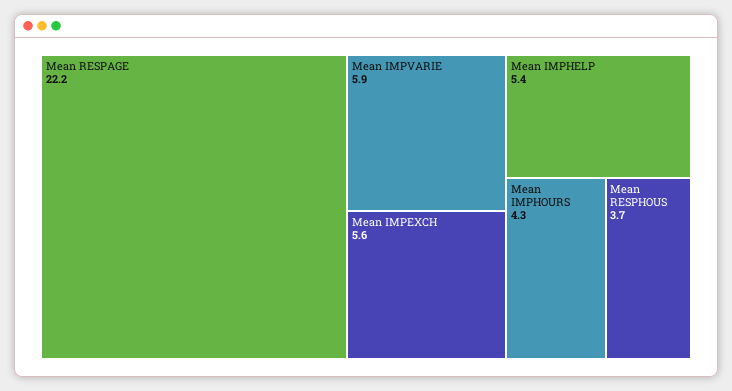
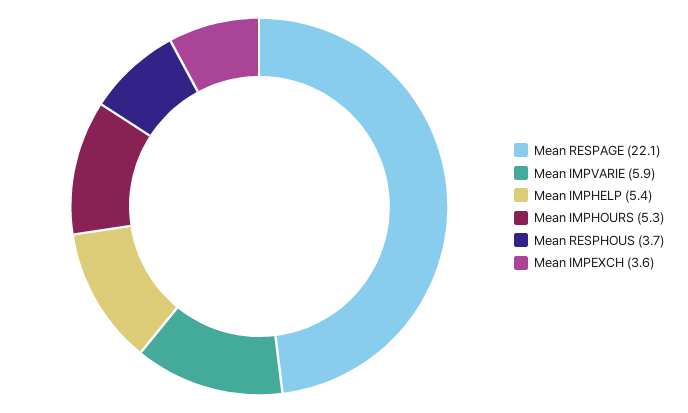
  {
-   "Mean RESPAGE": 22.2,
+   "Mean RESPAGE": 22.1,
    "Mean IMPVARIE": 5.9,
-   "Mean IMPEXCH": 5.6,
+   "Mean IMPEXCH": 3.6,
    "Mean IMPHELP": 5.4,
-   "Mean IMPHOURS": 4.3,
+   "Mean IMPHOURS": 5.3,
    "Mean RESPHOUS": 3.7
  }

